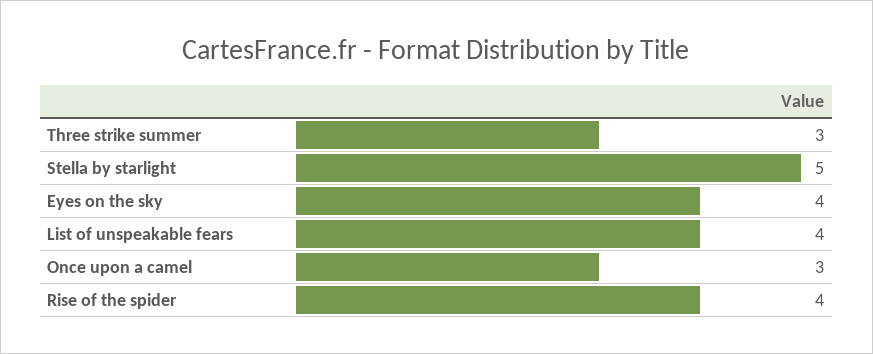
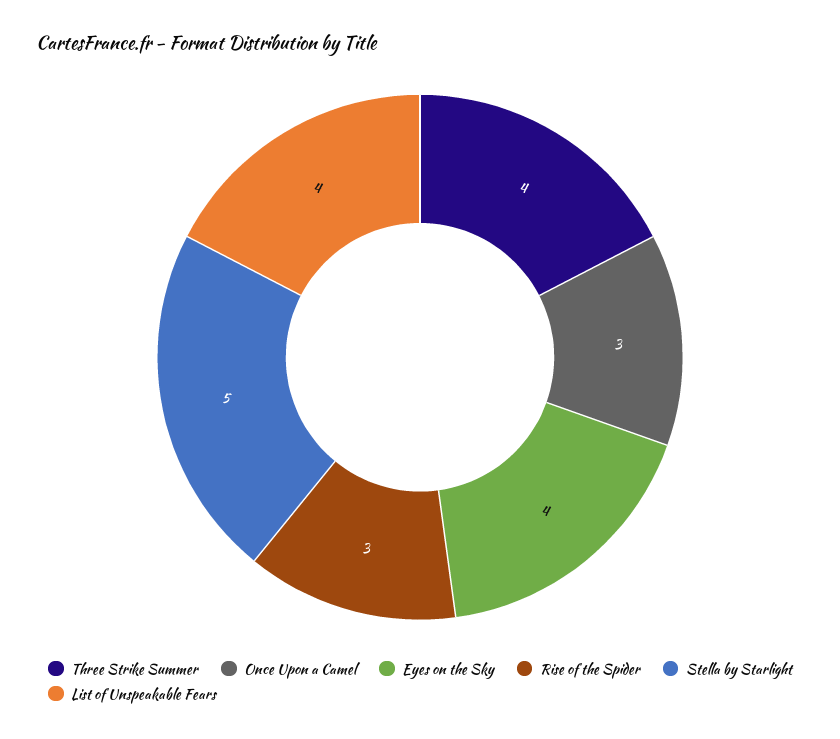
  {
-   "Three strike summer": 3,
+   "Three strike summer": 4,
    "Stella by starlight": 5,
    "Eyes on the sky": 4,
    "List of unspeakable fears": 4,
    "Once upon a camel": 3,
-   "Rise of the spider": 4
+   "Rise of the spider": 3
  }

